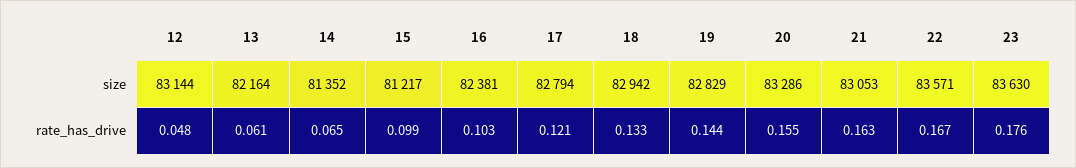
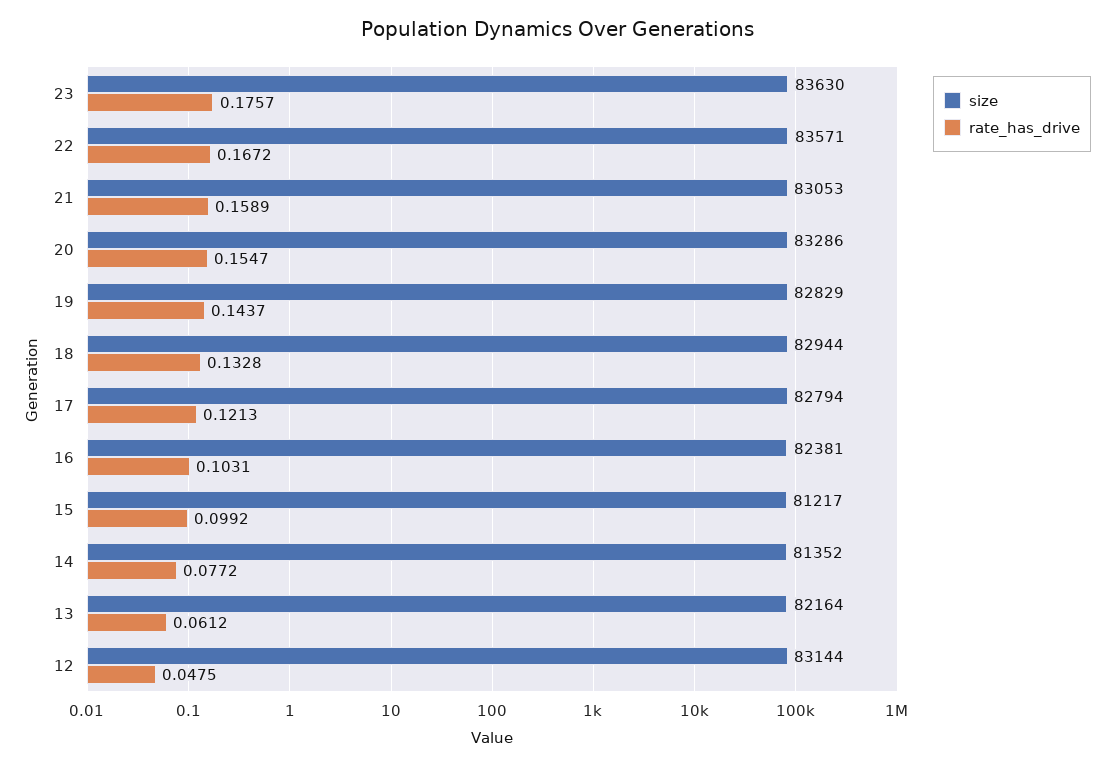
  {
    "size": {
      "12": 83144,
      "13": 82164,
      "14": 81352,
      "15": 81217,
      "16": 82381,
      "17": 82794,
-     "18": 82942,
+     "18": 82944,
      "19": 82829,
      "20": 83286,
      "21": 83053,
      "22": 83571,
      "23": 83630
    },
    "rate_has_drive": {
      "12": 0.0475,
      "13": 0.0612,
-     "14": 0.065,
+     "14": 0.0772,
      "15": 0.0992,
      "16": 0.1031,
      "17": 0.1213,
      "18": 0.1328,
      "19": 0.1437,
      "20": 0.1547,
-     "21": 0.163,
+     "21": 0.1589,
      "22": 0.1672,
      "23": 0.1757
    }
  }

